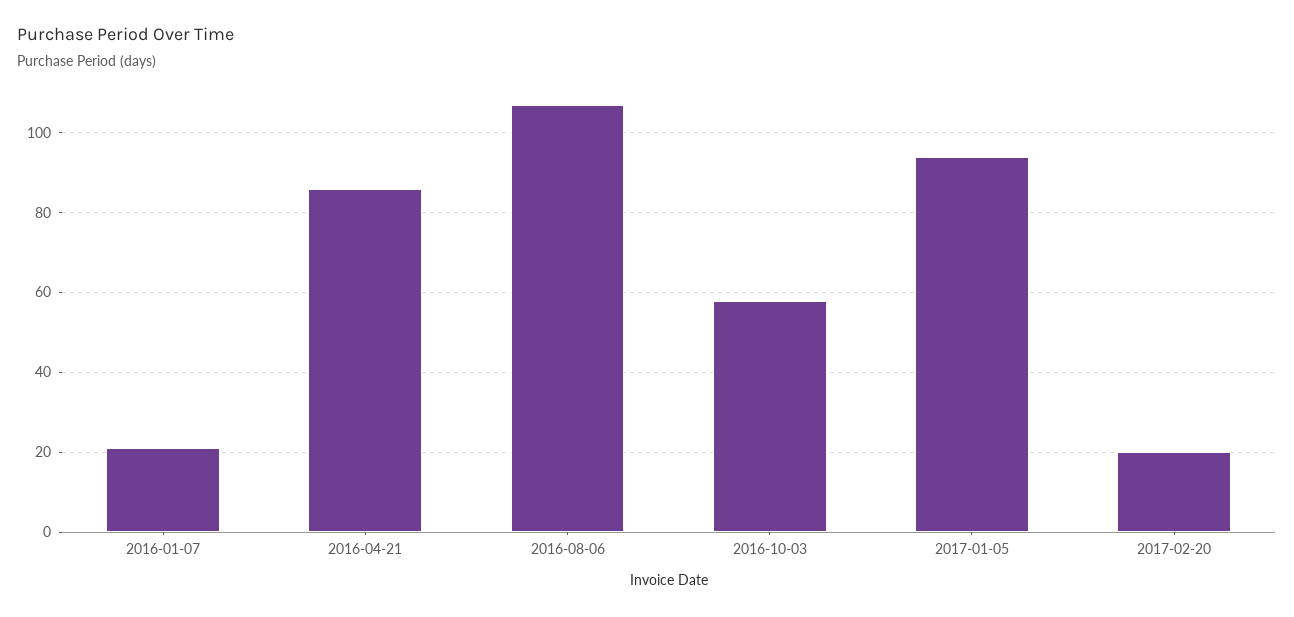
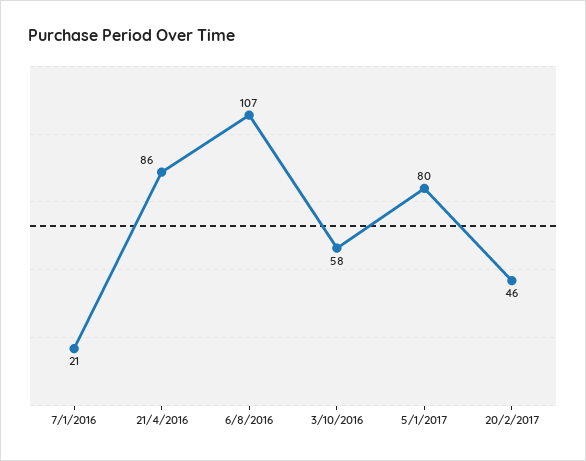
  {
    "2016-01-07": 21,
    "2016-04-21": 86,
    "2016-08-06": 107,
    "2016-10-03": 58,
-   "2017-01-05": 95,
+   "2017-01-05": 80,
-   "2017-02-20": 20
+   "2017-02-20": 46
  }

